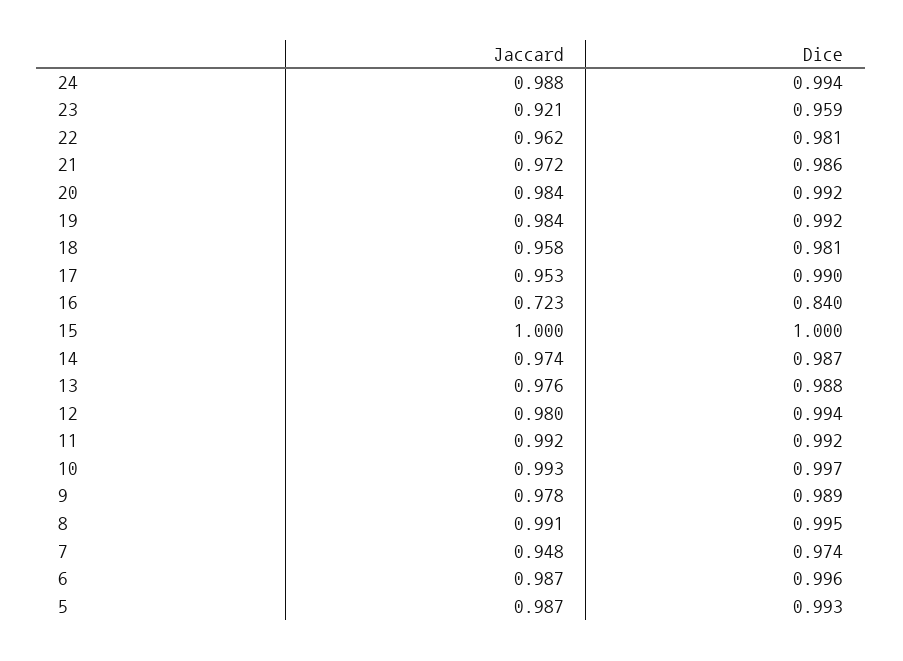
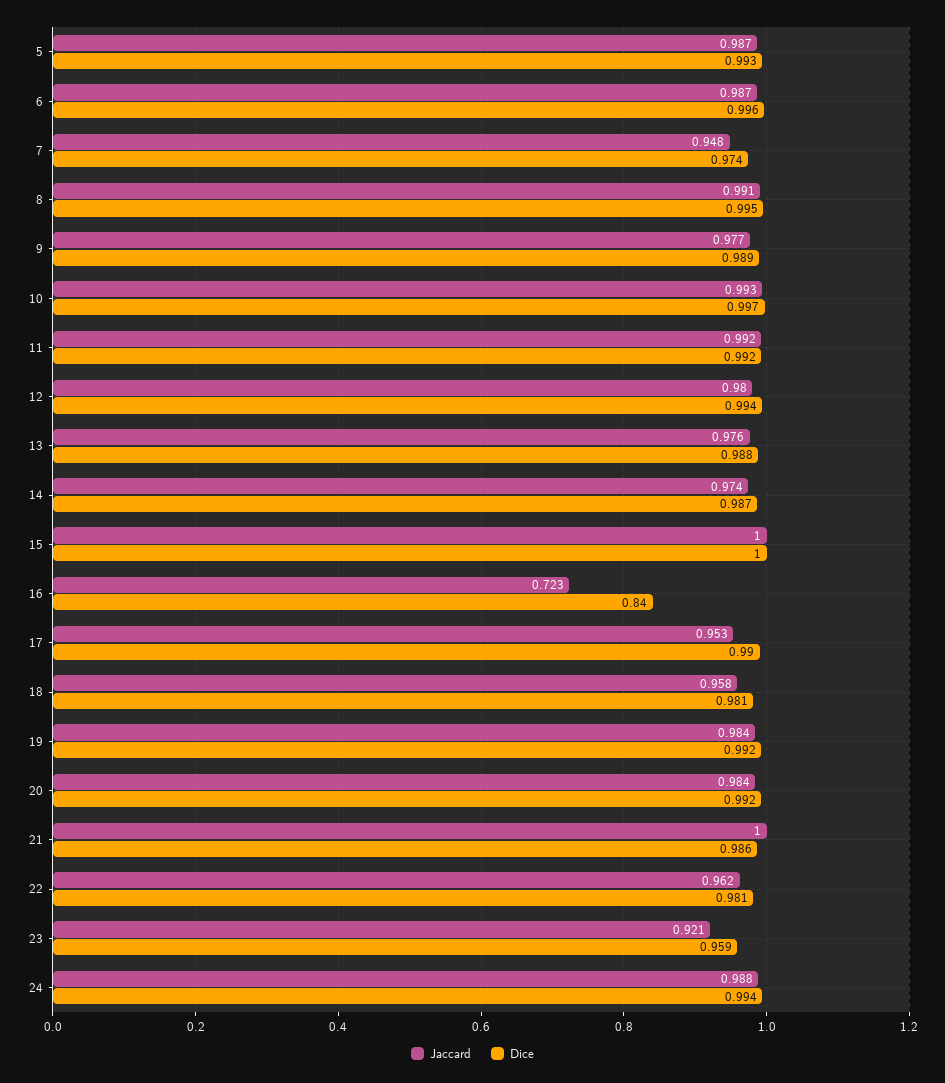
  {
    "Jaccard": {
      "24": 0.988,
      "23": 0.921,
      "22": 0.962,
-     "21": 0.972,
+     "21": 1,
      "20": 0.984,
      "19": 0.984,
      "18": 0.958,
      "17": 0.953,
      "16": 0.723,
      "15": 1,
      "14": 0.974,
      "13": 0.976,
      "12": 0.98,
      "11": 0.992,
      "10": 0.993,
-     "9": 0.978,
+     "9": 0.977,
      "8": 0.991,
      "7": 0.948,
      "6": 0.987,
      "5": 0.987
    },
    "Dice": {
      "24": 0.994,
      "23": 0.959,
      "22": 0.981,
      "21": 0.986,
      "20": 0.992,
      "19": 0.992,
      "18": 0.981,
      "17": 0.99,
      "16": 0.84,
      "15": 1,
      "14": 0.987,
      "13": 0.988,
      "12": 0.994,
      "11": 0.992,
      "10": 0.997,
      "9": 0.989,
      "8": 0.995,
      "7": 0.974,
      "6": 0.996,
      "5": 0.993
    }
  }

